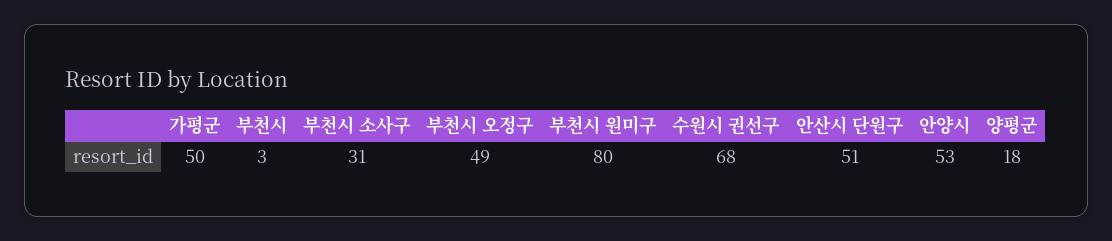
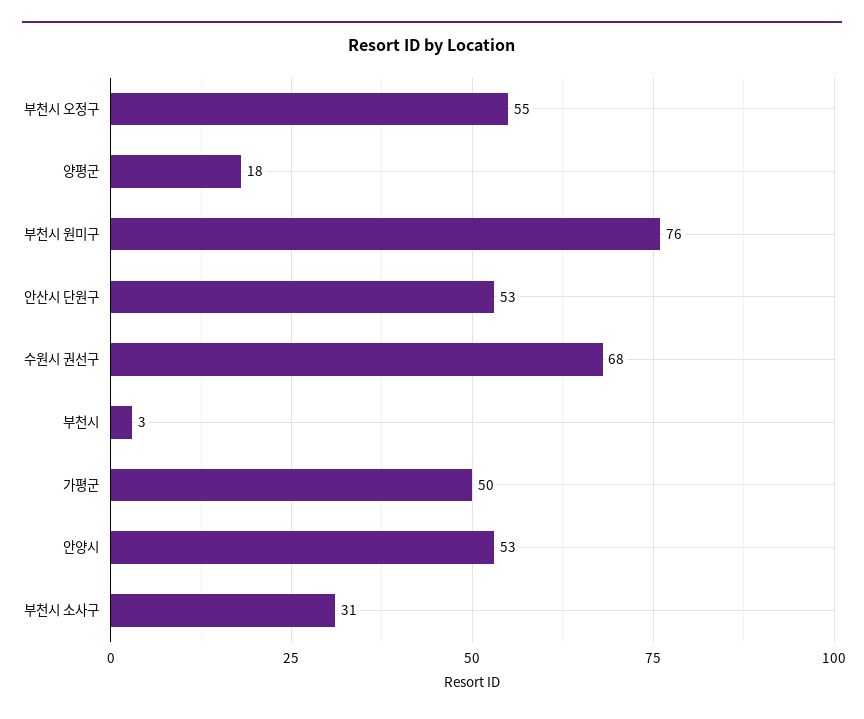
  {
    "가평군": 50,
    "부천시": 3,
    "부천시 소사구": 31,
-   "부천시 오정구": 49,
+   "부천시 오정구": 55,
-   "부천시 원미구": 80,
+   "부천시 원미구": 76,
    "수원시 권선구": 68,
-   "안산시 단원구": 51,
+   "안산시 단원구": 53,
    "안양시": 53,
    "양평군": 18
  }

